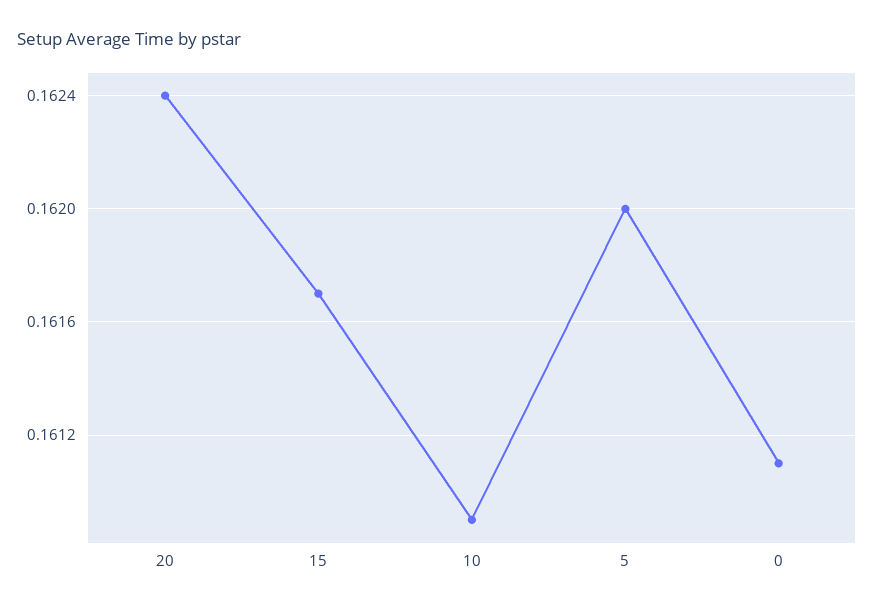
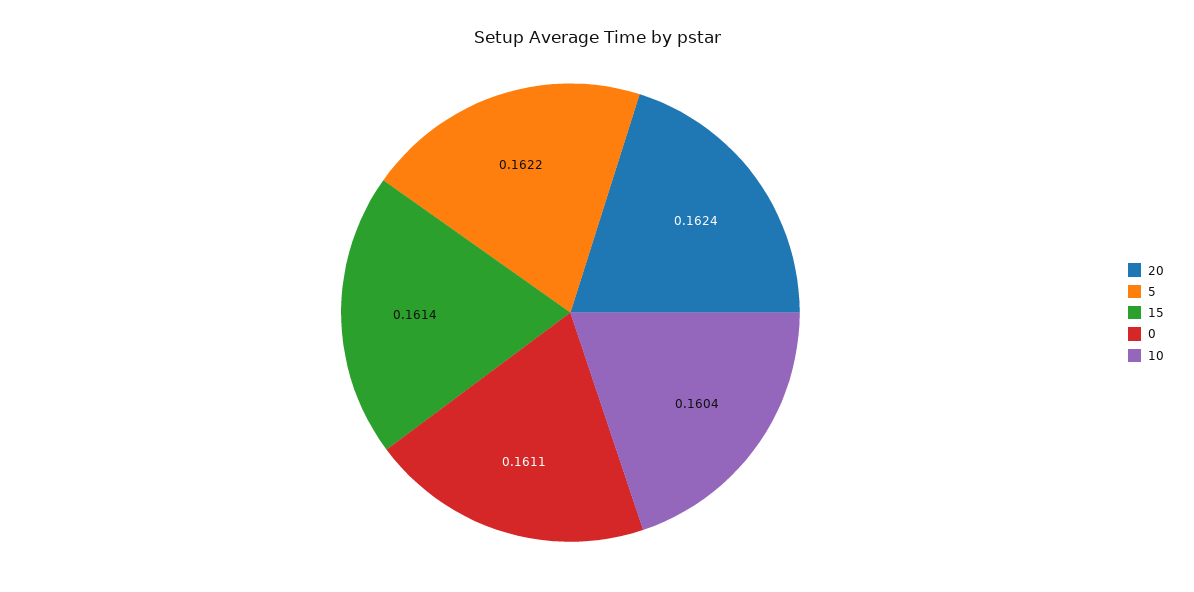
  {
    "20": 0.1624,
-   "15": 0.1617,
+   "15": 0.1614,
-   "10": 0.1609,
+   "10": 0.1604,
-   "5": 0.162,
+   "5": 0.1622,
    "0": 0.1611
  }

